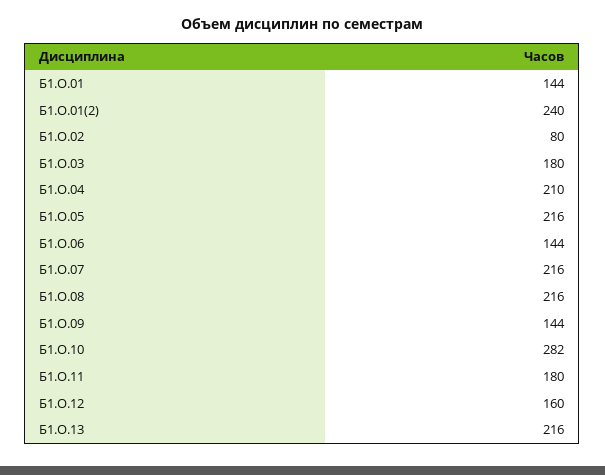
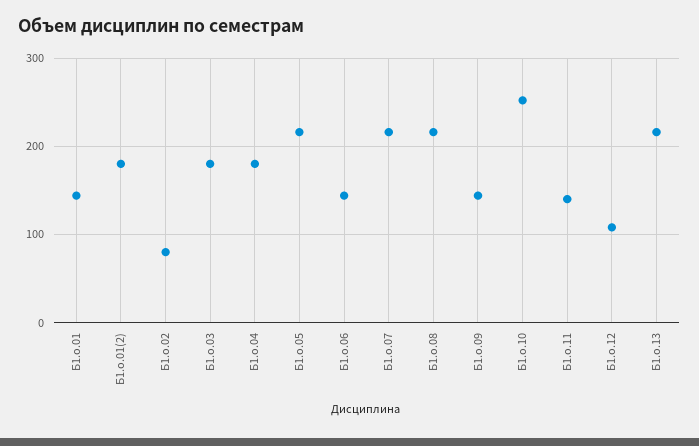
  {
    "Б1.О.01": 144,
-   "Б1.О.01(2)": 240,
+   "Б1.О.01(2)": 180,
    "Б1.О.02": 80,
    "Б1.О.03": 180,
-   "Б1.О.04": 210,
+   "Б1.О.04": 180,
    "Б1.О.05": 216,
    "Б1.О.06": 144,
    "Б1.О.07": 216,
    "Б1.О.08": 216,
    "Б1.О.09": 144,
-   "Б1.О.10": 282,
+   "Б1.О.10": 250,
-   "Б1.О.11": 180,
+   "Б1.О.11": 140,
-   "Б1.О.12": 160,
+   "Б1.О.12": 110,
    "Б1.О.13": 216
  }

